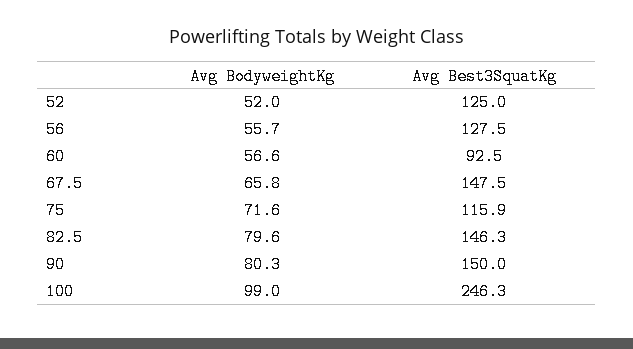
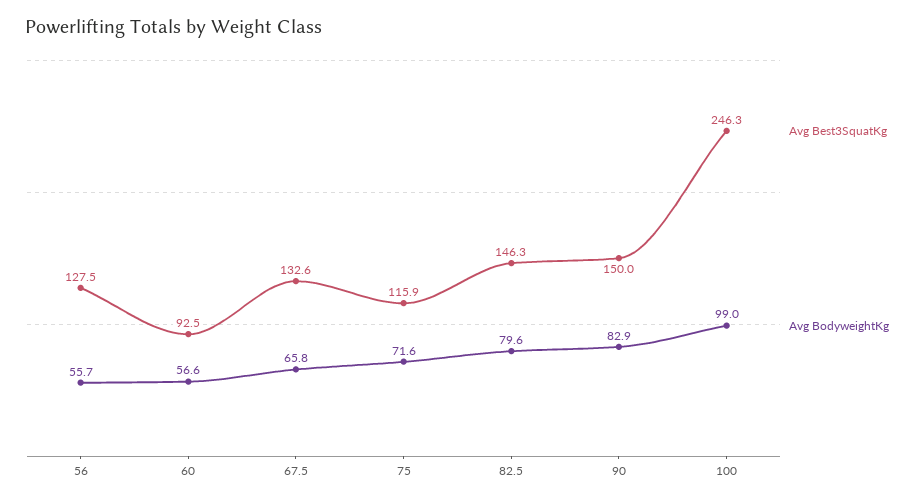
  {
    "Avg BodyweightKg": {
-     "52": 52,
      "56": 55.7,
      "60": 56.6,
      "67.5": 65.8,
      "75": 71.6,
      "82.5": 79.6,
-     "90": 80.3,
+     "90": 82.9,
      "100": 99
    },
    "Avg Best3SquatKg": {
-     "52": 125,
      "56": 127.5,
      "60": 92.5,
-     "67.5": 147.5,
+     "67.5": 132.6,
      "75": 115.9,
      "82.5": 146.3,
      "90": 150,
      "100": 246.3
    }
  }

